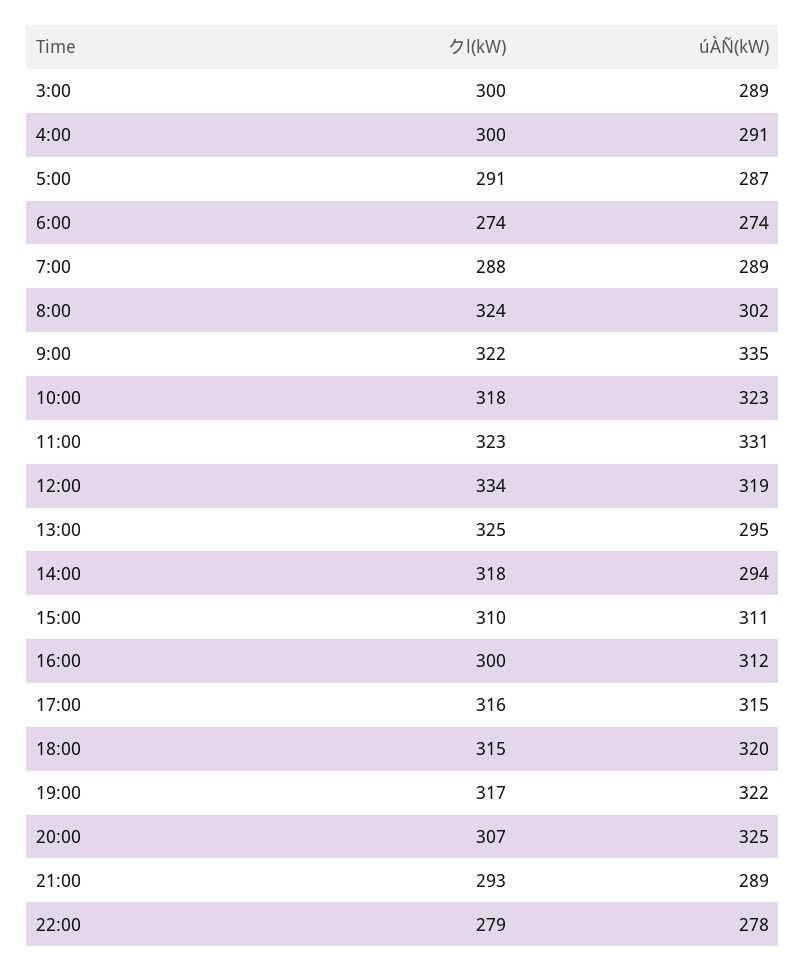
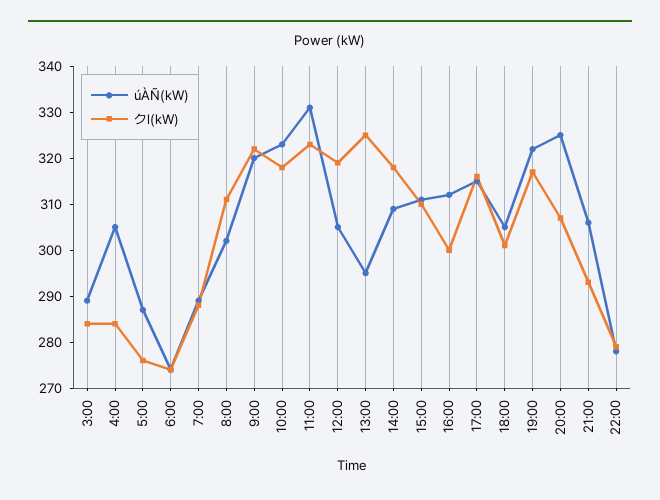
  {
    "クl(kW)": {
-     "3:00": 300,
+     "3:00": 285,
-     "4:00": 300,
+     "4:00": 285,
-     "5:00": 291,
+     "5:00": 275,
      "6:00": 274,
      "7:00": 288,
-     "8:00": 324,
+     "8:00": 310,
      "9:00": 322,
      "10:00": 318,
      "11:00": 323,
-     "12:00": 334,
+     "12:00": 320,
      "13:00": 325,
      "14:00": 318,
      "15:00": 310,
      "16:00": 300,
      "17:00": 316,
-     "18:00": 315,
+     "18:00": 300,
      "19:00": 317,
      "20:00": 307,
      "21:00": 293,
      "22:00": 279
    },
    "úÀÑ(kW)": {
      "3:00": 289,
-     "4:00": 291,
+     "4:00": 305,
      "5:00": 287,
      "6:00": 274,
      "7:00": 289,
      "8:00": 302,
-     "9:00": 335,
+     "9:00": 320,
      "10:00": 323,
      "11:00": 331,
-     "12:00": 319,
+     "12:00": 305,
      "13:00": 295,
-     "14:00": 294,
+     "14:00": 310,
      "15:00": 311,
      "16:00": 312,
      "17:00": 315,
-     "18:00": 320,
+     "18:00": 305,
      "19:00": 322,
      "20:00": 325,
-     "21:00": 289,
+     "21:00": 305,
      "22:00": 278
    }
  }

